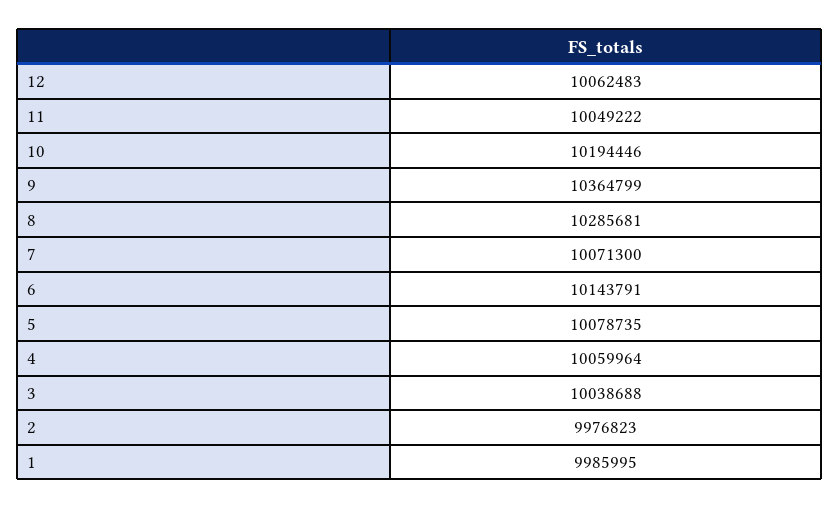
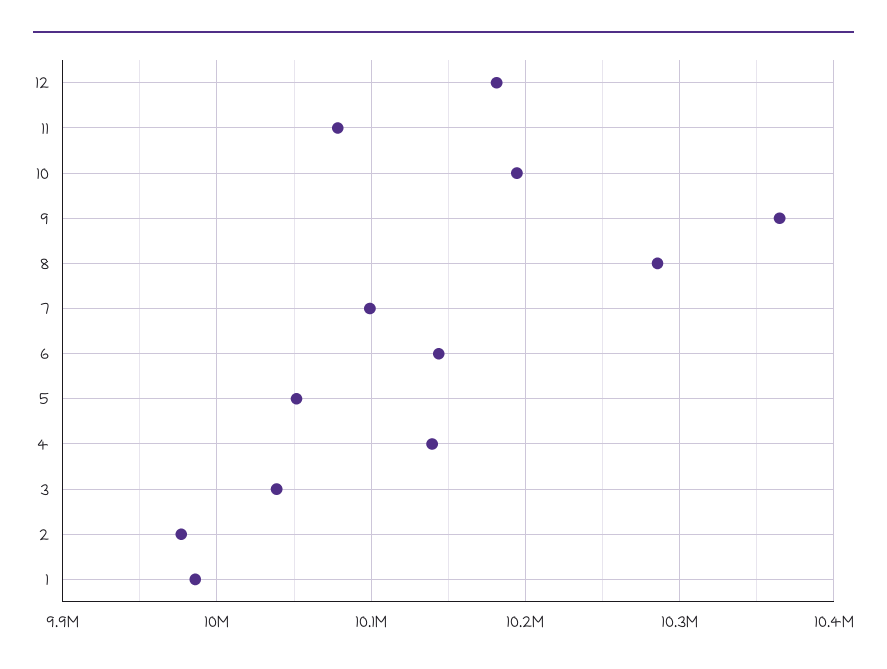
  {
-   "12": 10062483,
+   "12": 10180000,
-   "11": 10049222,
+   "11": 10080000,
    "10": 10194446,
    "9": 10364799,
    "8": 10285681,
-   "7": 10071300,
+   "7": 10100000,
    "6": 10143791,
-   "5": 10078735,
+   "5": 10050000,
-   "4": 10059964,
+   "4": 10140000,
    "3": 10038688,
    "2": 9976823,
    "1": 9985995
  }

